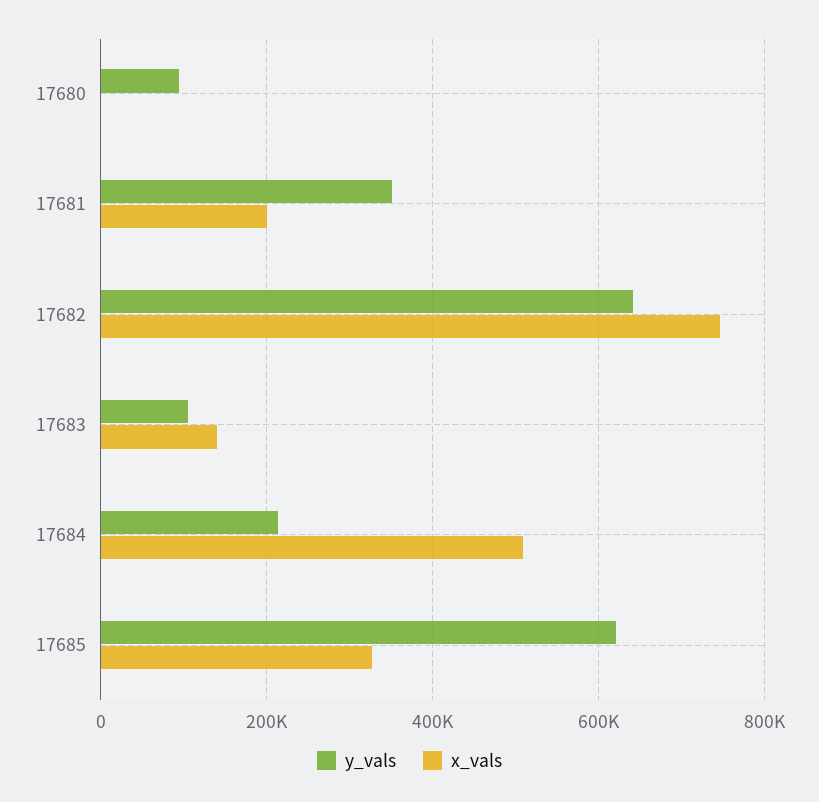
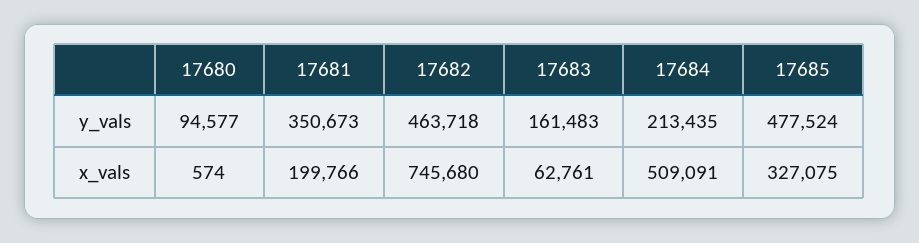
  {
    "y_vals": {
      "17680": 94577,
      "17681": 350673,
-     "17682": 640000,
+     "17682": 463718,
-     "17683": 100000,
+     "17683": 161483,
      "17684": 213435,
-     "17685": 620000
+     "17685": 477524
    },
    "x_vals": {
      "17680": 574,
      "17681": 199766,
      "17682": 745680,
-     "17683": 140000,
+     "17683": 62761,
      "17684": 509091,
      "17685": 327075
    }
  }

